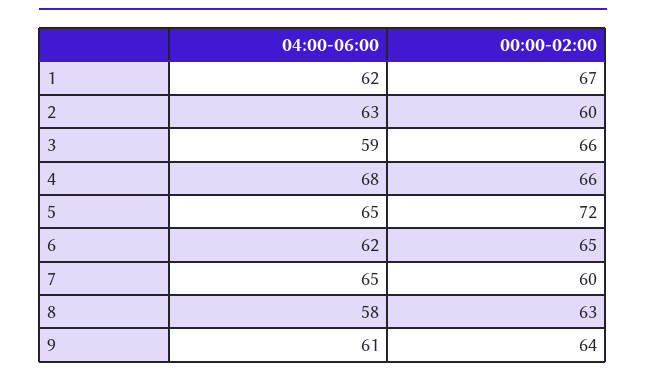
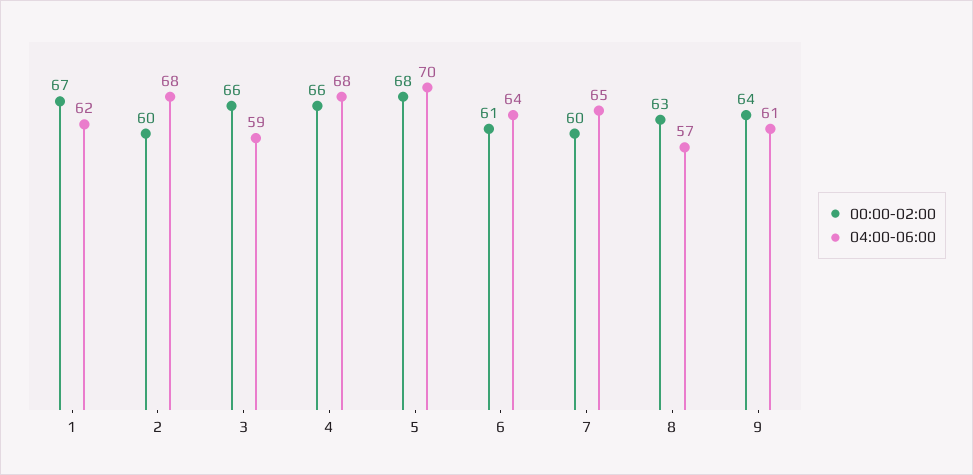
  {
    "04:00-06:00": {
      "1": 62,
-     "2": 63,
+     "2": 68,
      "3": 59,
      "4": 68,
-     "5": 65,
+     "5": 70,
-     "6": 62,
+     "6": 64,
      "7": 65,
-     "8": 58,
+     "8": 57,
      "9": 61
    },
    "00:00-02:00": {
      "1": 67,
      "2": 60,
      "3": 66,
      "4": 66,
-     "5": 72,
+     "5": 68,
-     "6": 65,
+     "6": 61,
      "7": 60,
      "8": 63,
      "9": 64
    }
  }

